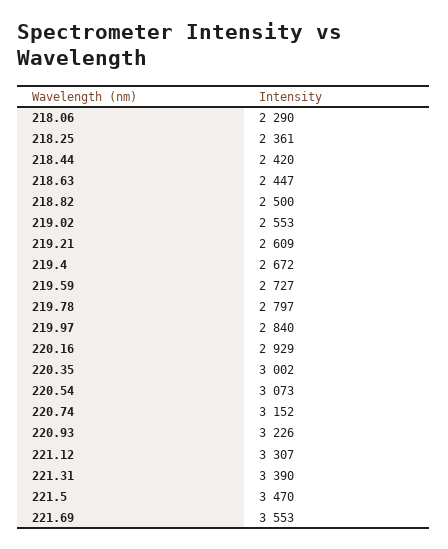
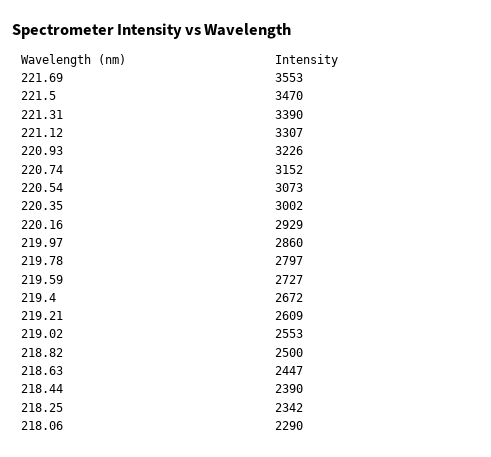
  {
    "218.06": 2290,
-   "218.25": 2361,
+   "218.25": 2342,
-   "218.44": 2420,
+   "218.44": 2390,
    "218.63": 2447,
    "218.82": 2500,
    "219.02": 2553,
    "219.21": 2609,
    "219.4": 2672,
    "219.59": 2727,
    "219.78": 2797,
-   "219.97": 2840,
+   "219.97": 2860,
    "220.16": 2929,
    "220.35": 3002,
    "220.54": 3073,
    "220.74": 3152,
    "220.93": 3226,
    "221.12": 3307,
    "221.31": 3390,
    "221.5": 3470,
    "221.69": 3553
  }

